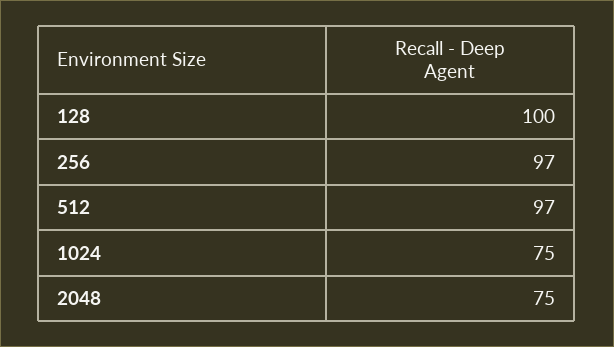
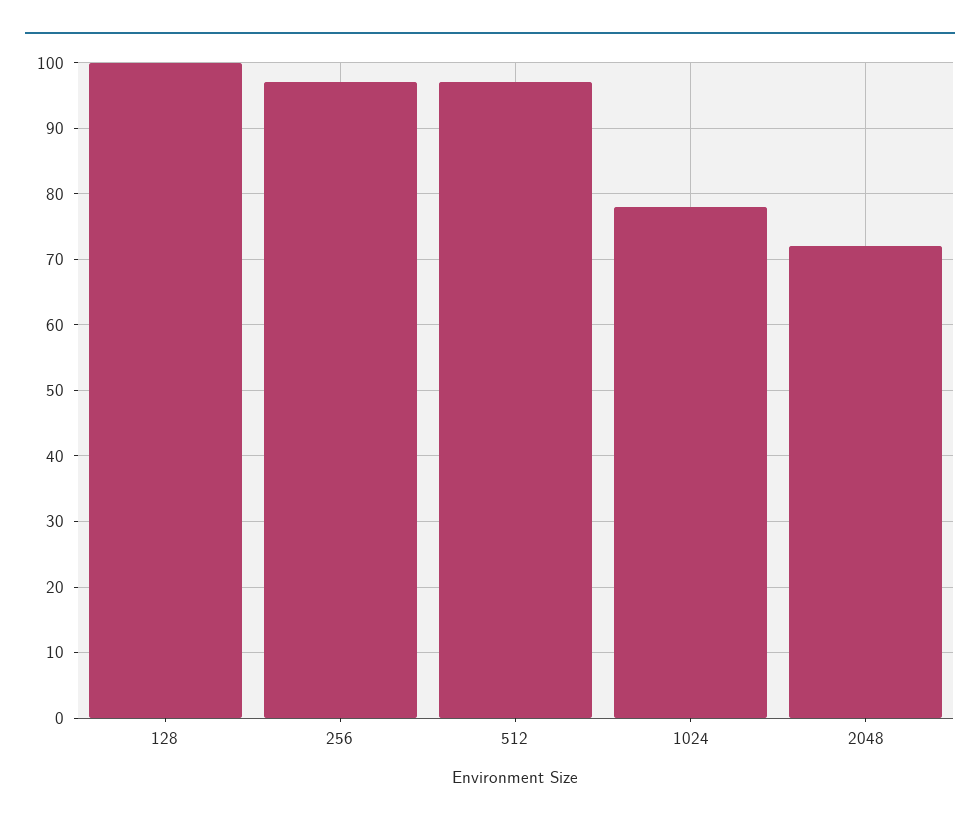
  {
    "128": 100,
    "256": 97,
    "512": 97,
-   "1024": 75,
+   "1024": 78,
-   "2048": 75
+   "2048": 72
  }

